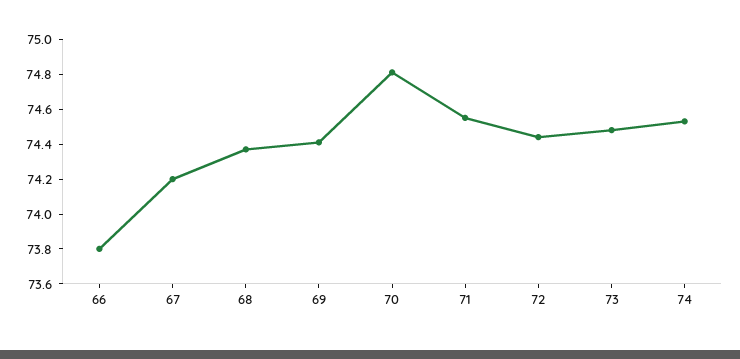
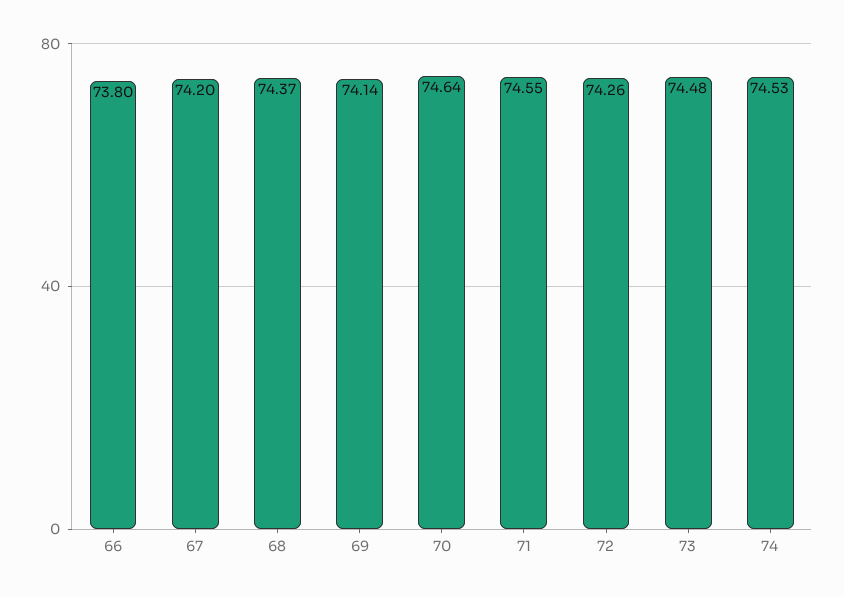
  {
    "66": 73.8,
    "67": 74.2,
    "68": 74.37,
-   "69": 74.4,
+   "69": 74.14,
-   "70": 74.8,
+   "70": 74.64,
    "71": 74.55,
-   "72": 74.45,
+   "72": 74.26,
    "73": 74.48,
    "74": 74.53
  }

